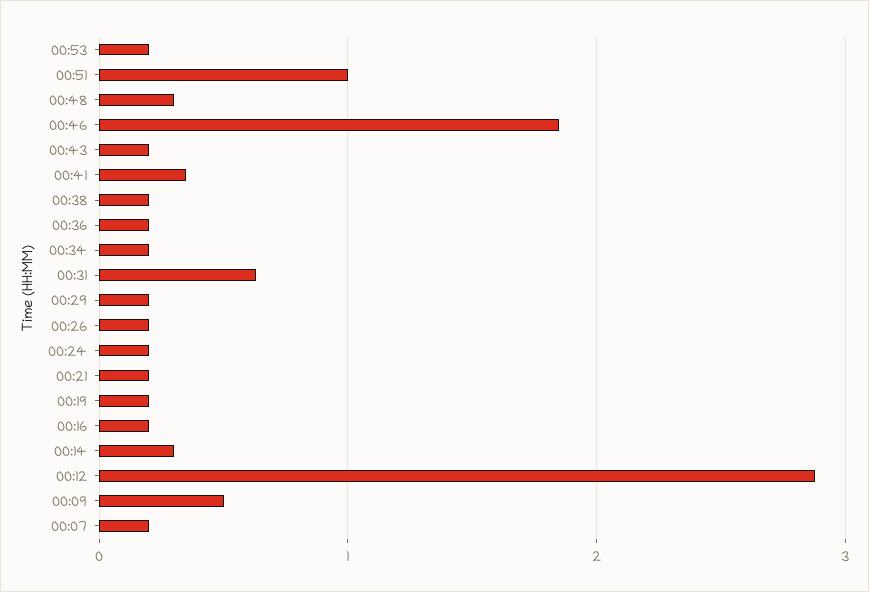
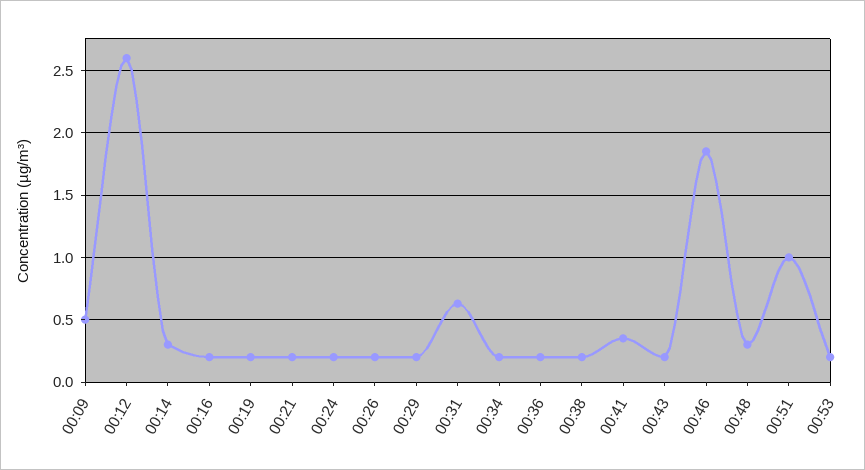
  {
    "00:53": 0.2,
    "00:51": 1,
    "00:48": 0.3,
    "00:46": 1.85,
    "00:43": 0.2,
    "00:41": 0.35,
    "00:38": 0.2,
    "00:36": 0.2,
    "00:34": 0.2,
    "00:31": 0.65,
    "00:29": 0.2,
    "00:26": 0.2,
    "00:24": 0.2,
    "00:21": 0.2,
    "00:19": 0.2,
    "00:16": 0.2,
    "00:14": 0.3,
-   "00:12": 2.9,
+   "00:12": 2.6,
-   "00:09": 0.5,
+   "00:09": 0.5
-   "00:07": 0.2
  }

